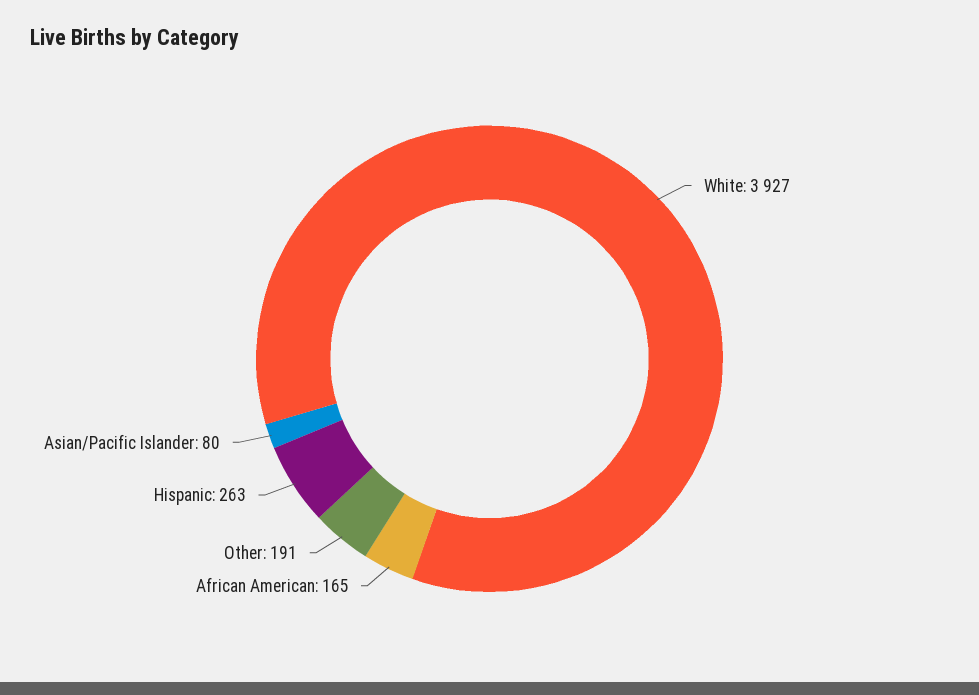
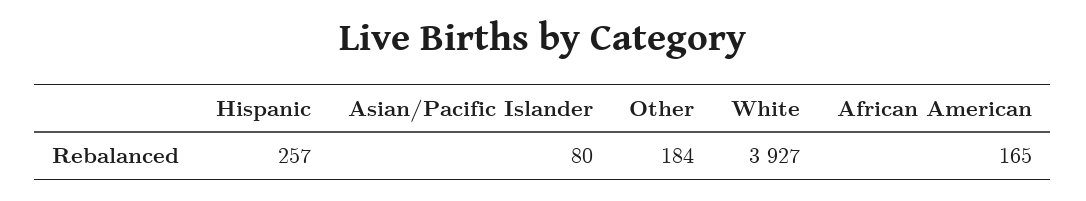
  {
    "White": 3927,
    "African American": 165,
-   "Other": 191,
+   "Other": 184,
-   "Hispanic": 263,
+   "Hispanic": 257,
    "Asian/Pacific Islander": 80
  }

